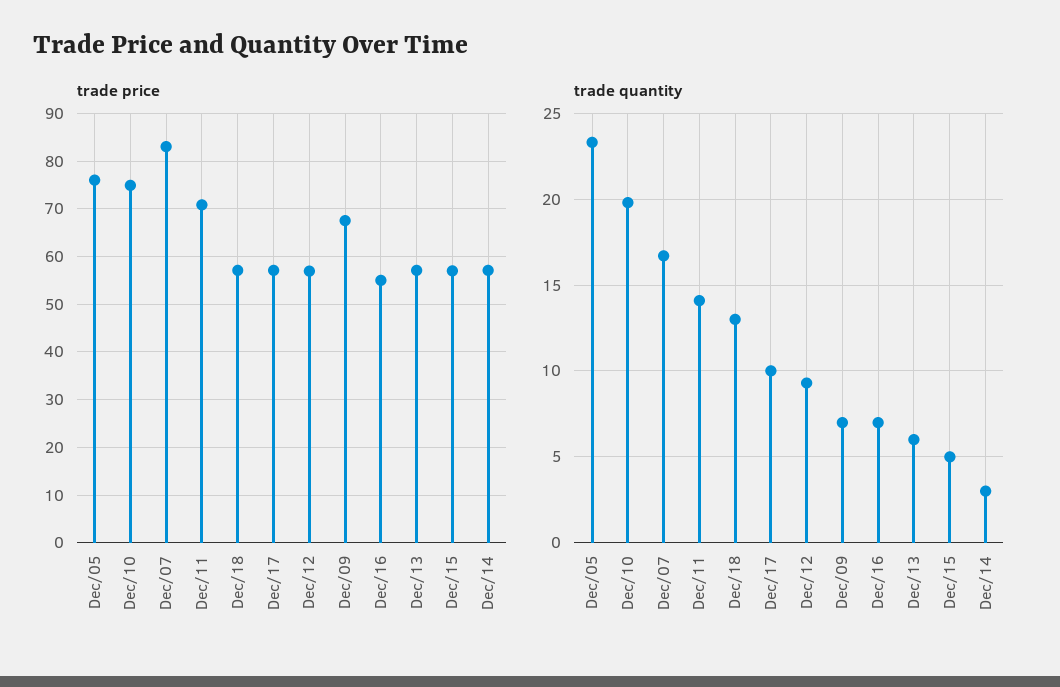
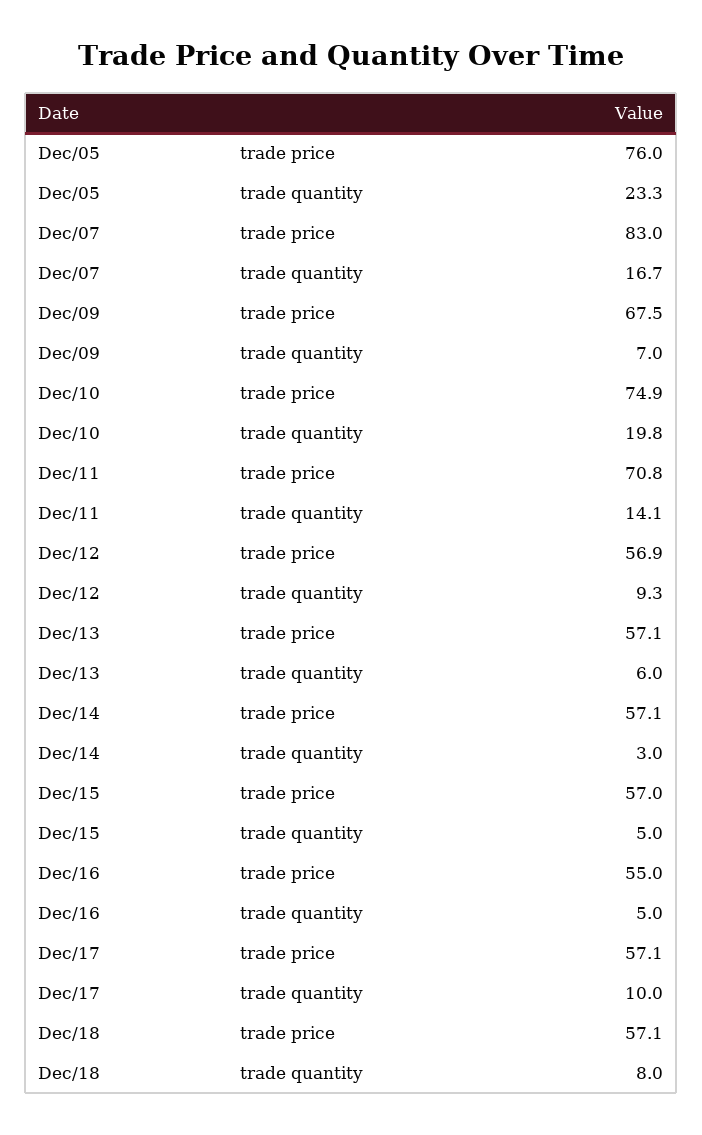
  {
    "trade price": {
      "Dec/05": 76,
      "Dec/10": 74.9,
      "Dec/07": 83,
      "Dec/11": 70.8,
      "Dec/18": 57.1,
      "Dec/17": 57.1,
      "Dec/12": 56.9,
      "Dec/09": 67.5,
      "Dec/16": 55,
      "Dec/13": 57.1,
      "Dec/15": 57,
      "Dec/14": 57.1
    },
    "trade quantity": {
      "Dec/05": 23.3,
      "Dec/10": 19.8,
      "Dec/07": 16.7,
      "Dec/11": 14.1,
-     "Dec/18": 13,
+     "Dec/18": 8,
      "Dec/17": 10,
      "Dec/12": 9.3,
      "Dec/09": 7,
-     "Dec/16": 7,
+     "Dec/16": 5,
      "Dec/13": 6,
      "Dec/15": 5,
      "Dec/14": 3
    }
  }

